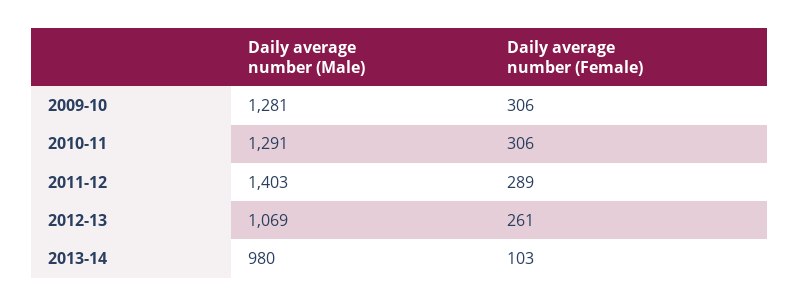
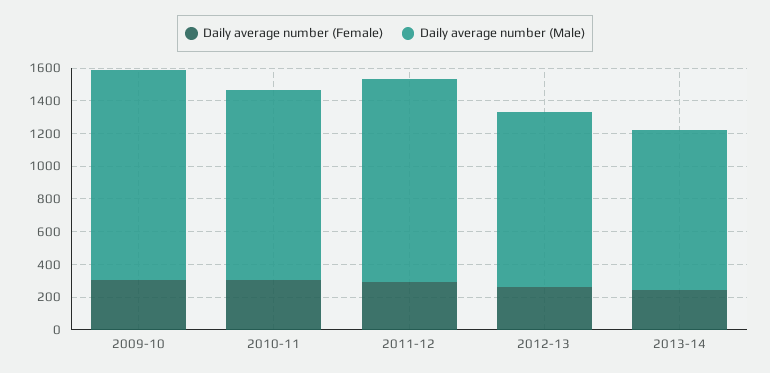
  {
    "Daily average number (Male)": {
      "2009-10": 1281,
-     "2010-11": 1291,
+     "2010-11": 1150,
-     "2011-12": 1403,
+     "2011-12": 1250,
      "2012-13": 1069,
      "2013-14": 980
    },
    "Daily average number (Female)": {
      "2009-10": 306,
      "2010-11": 306,
      "2011-12": 289,
      "2012-13": 261,
-     "2013-14": 103
+     "2013-14": 250
    }
  }

